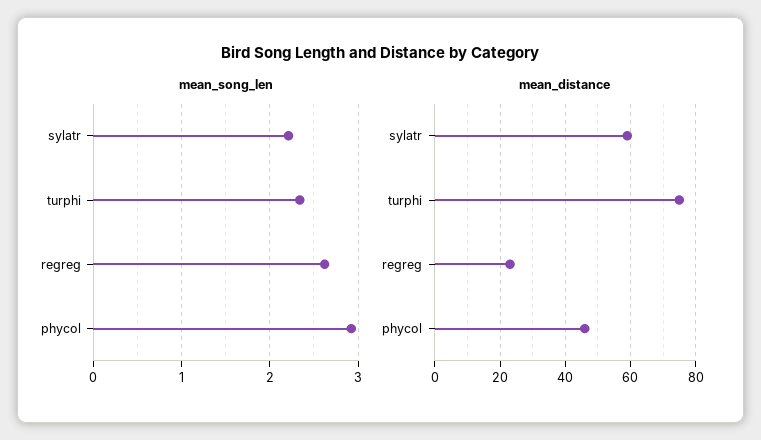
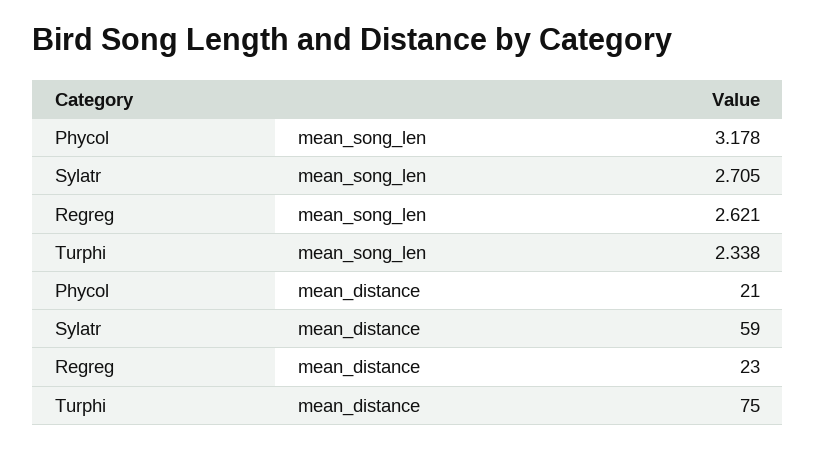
  {
    "mean_song_len": {
-     "sylatr": 2.2,
+     "sylatr": 2.705,
      "turphi": 2.338,
      "regreg": 2.621,
-     "phycol": 2.9
+     "phycol": 3.178
    },
    "mean_distance": {
      "sylatr": 59,
      "turphi": 75,
      "regreg": 23,
-     "phycol": 45
+     "phycol": 21
    }
  }

